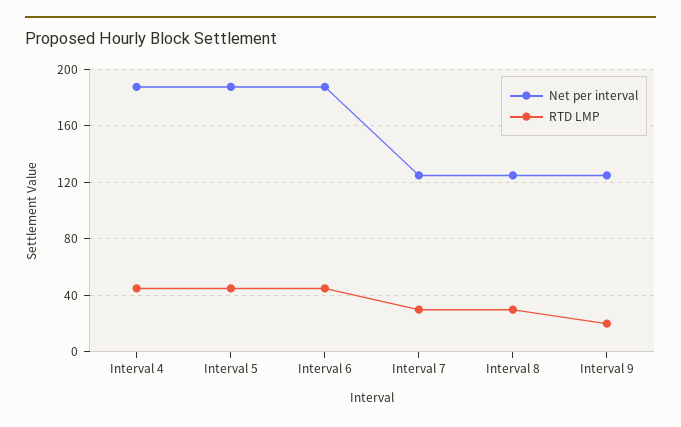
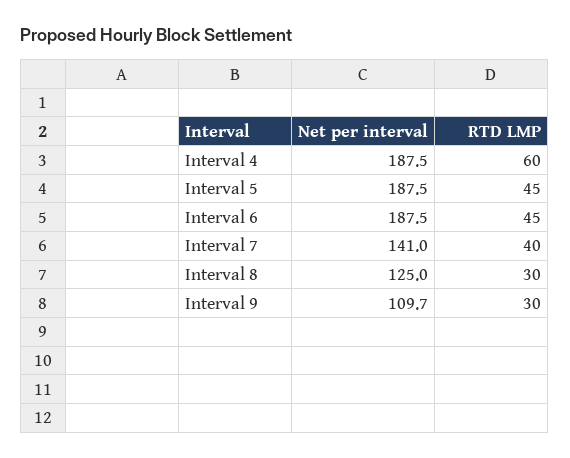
  {
    "Net per interval": {
      "Interval 4": 187.5,
      "Interval 5": 187.5,
      "Interval 6": 187.5,
-     "Interval 7": 125,
+     "Interval 7": 141,
      "Interval 8": 125,
-     "Interval 9": 125
+     "Interval 9": 109.7
    },
    "RTD LMP": {
-     "Interval 4": 45,
+     "Interval 4": 60,
      "Interval 5": 45,
      "Interval 6": 45,
-     "Interval 7": 30,
+     "Interval 7": 40,
      "Interval 8": 30,
-     "Interval 9": 20
+     "Interval 9": 30
    }
  }

